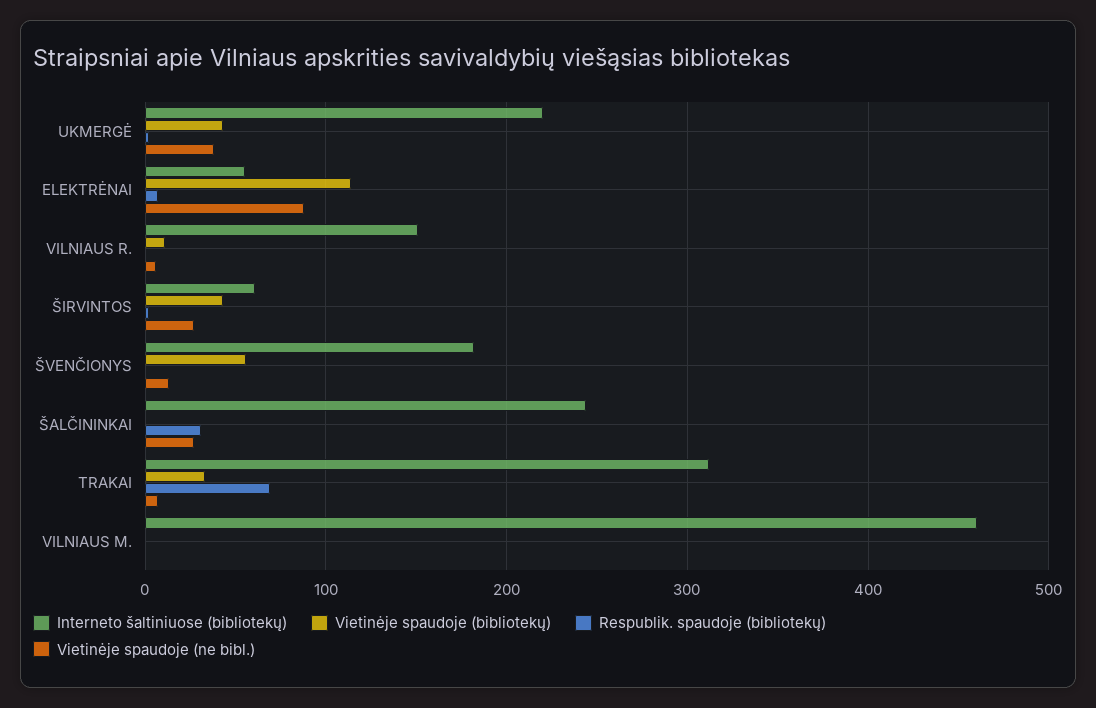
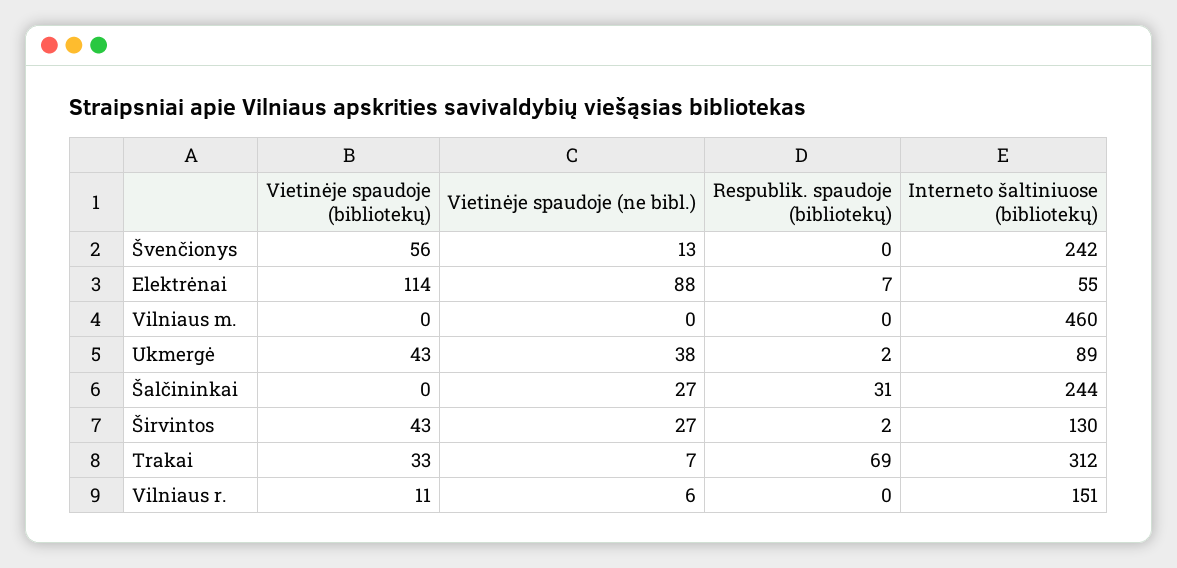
  {
    "Interneto šaltiniuose (bibliotekų)": {
-     "UKMERGĖ": 220,
+     "UKMERGĖ": 89,
      "ELEKTRĖNAI": 55,
      "VILNIAUS R.": 151,
-     "ŠIRVINTOS": 60,
+     "ŠIRVINTOS": 130,
-     "ŠVENČIONYS": 180,
+     "ŠVENČIONYS": 242,
      "ŠALČININKAI": 244,
      "TRAKAI": 312,
      "VILNIAUS M.": 460
    },
    "Vietinėje spaudoje (bibliotekų)": {
      "UKMERGĖ": 43,
      "ELEKTRĖNAI": 114,
      "VILNIAUS R.": 11,
      "ŠIRVINTOS": 43,
      "ŠVENČIONYS": 56,
      "ŠALČININKAI": 0,
      "TRAKAI": 33,
      "VILNIAUS M.": 0
    },
    "Respublik. spaudoje (bibliotekų)": {
      "UKMERGĖ": 2,
      "ELEKTRĖNAI": 7,
      "VILNIAUS R.": 0,
      "ŠIRVINTOS": 2,
      "ŠVENČIONYS": 0,
      "ŠALČININKAI": 31,
      "TRAKAI": 69,
      "VILNIAUS M.": 0
    },
    "Vietinėje spaudoje (ne bibl.)": {
      "UKMERGĖ": 38,
      "ELEKTRĖNAI": 88,
      "VILNIAUS R.": 6,
      "ŠIRVINTOS": 27,
      "ŠVENČIONYS": 13,
      "ŠALČININKAI": 27,
      "TRAKAI": 7,
      "VILNIAUS M.": 0
    }
  }

